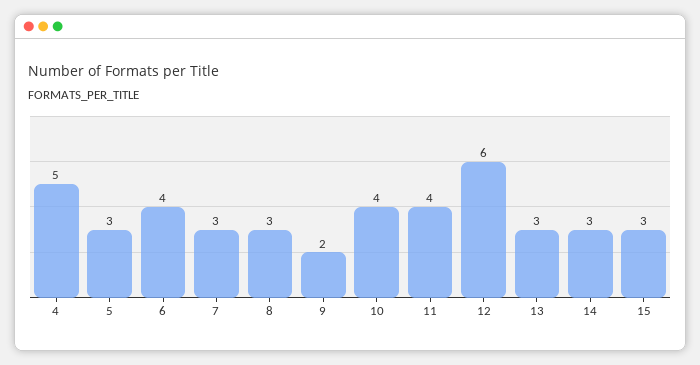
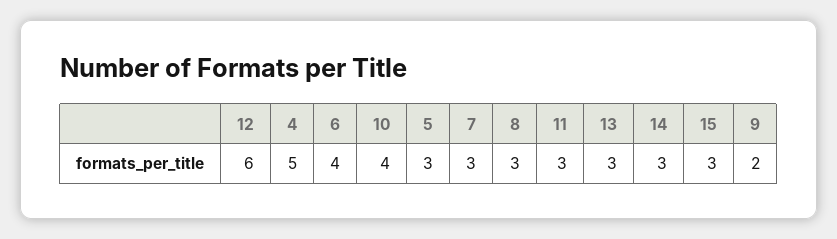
  {
    "4": 5,
    "5": 3,
    "6": 4,
    "7": 3,
    "8": 3,
    "9": 2,
    "10": 4,
-   "11": 4,
+   "11": 3,
    "12": 6,
    "13": 3,
    "14": 3,
    "15": 3
  }

